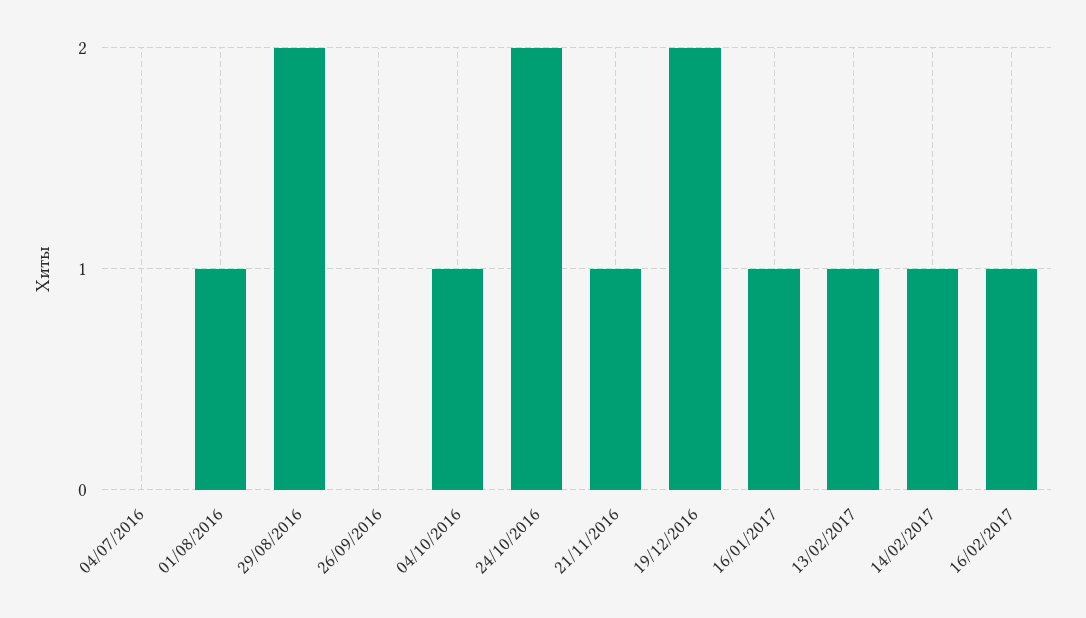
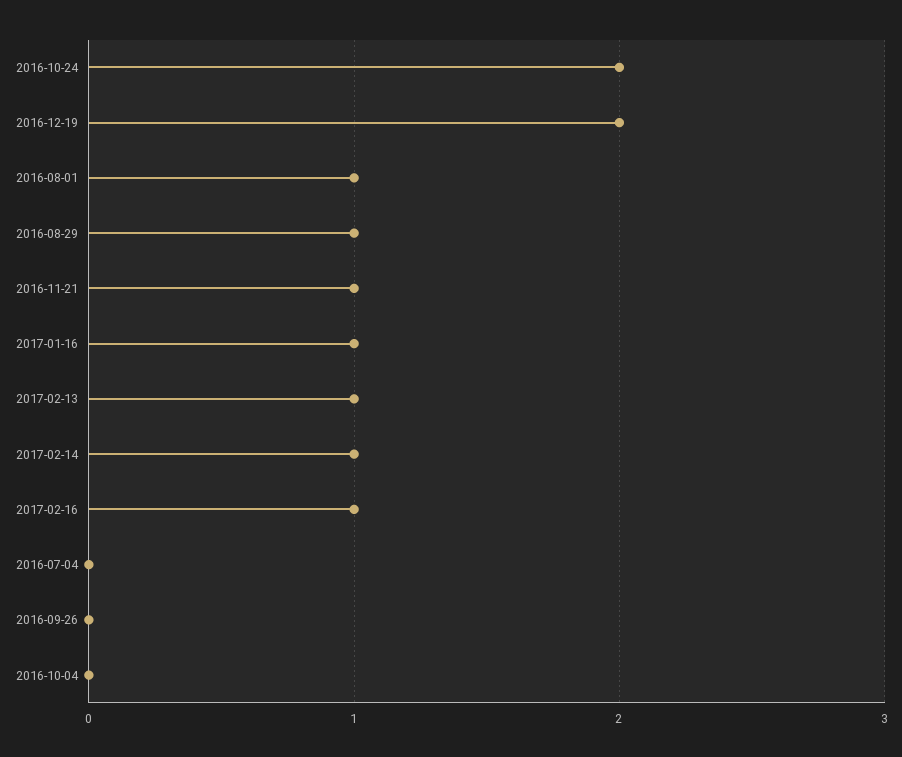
  {
    "04/07/2016": 0,
    "01/08/2016": 1,
-   "29/08/2016": 2,
+   "29/08/2016": 1,
    "26/09/2016": 0,
-   "04/10/2016": 1,
+   "04/10/2016": 0,
    "24/10/2016": 2,
    "21/11/2016": 1,
    "19/12/2016": 2,
    "16/01/2017": 1,
    "13/02/2017": 1,
    "14/02/2017": 1,
    "16/02/2017": 1
  }

